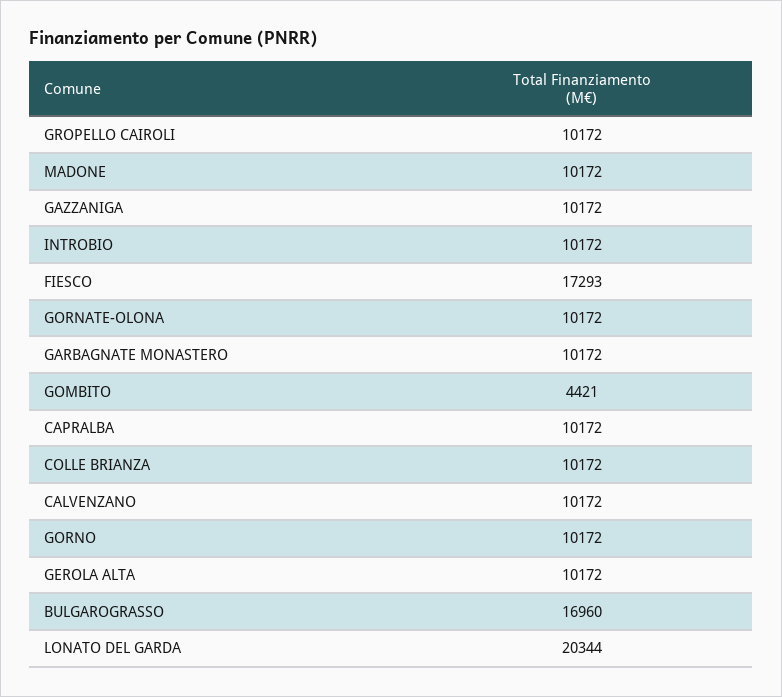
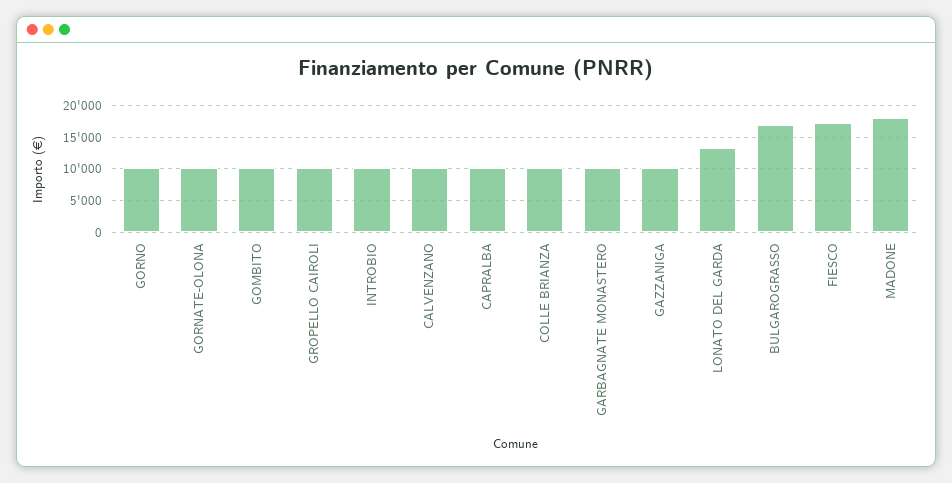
  {
    "GROPELLO CAIROLI": 10172,
-   "MADONE": 10172,
+   "MADONE": 18000,
    "GAZZANIGA": 10172,
    "INTROBIO": 10172,
    "FIESCO": 17293,
    "GORNATE-OLONA": 10172,
    "GARBAGNATE MONASTERO": 10172,
-   "GOMBITO": 4421,
+   "GOMBITO": 10000,
    "CAPRALBA": 10172,
    "COLLE BRIANZA": 10172,
    "CALVENZANO": 10172,
    "GORNO": 10172,
-   "GEROLA ALTA": 10172,
    "BULGAROGRASSO": 16960,
-   "LONATO DEL GARDA": 20344
+   "LONATO DEL GARDA": 13000
  }

